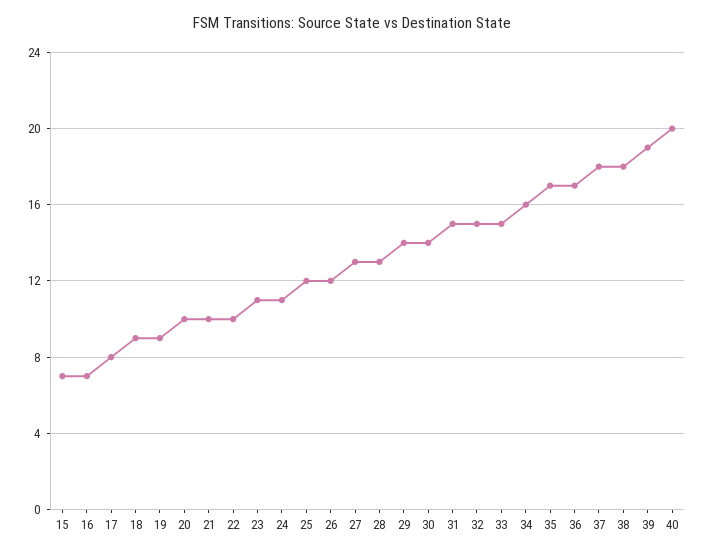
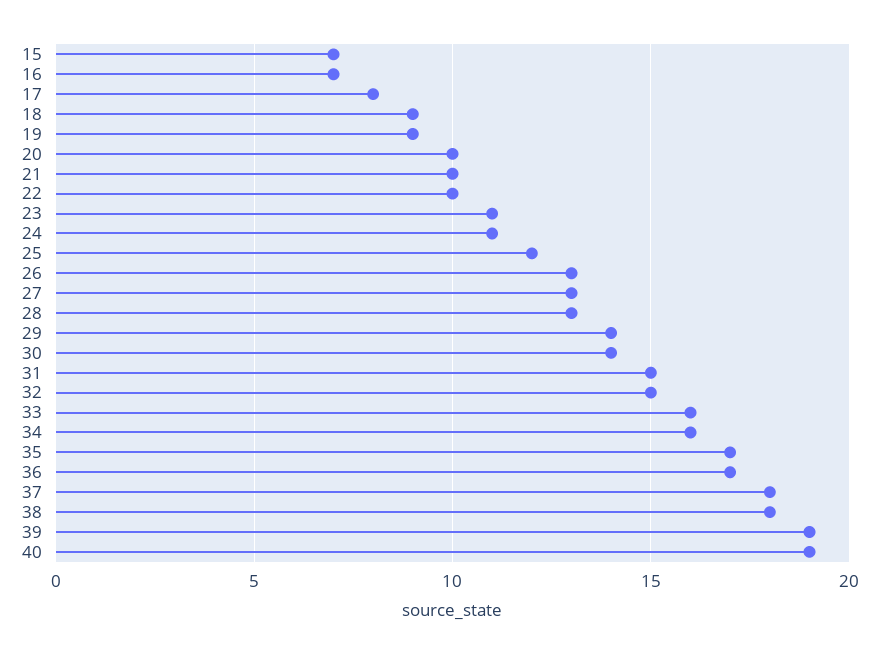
  {
    "15": 7,
    "16": 7,
    "17": 8,
    "18": 9,
    "19": 9,
    "20": 10,
    "21": 10,
    "22": 10,
    "23": 11,
    "24": 11,
    "25": 12,
-   "26": 12,
+   "26": 13,
    "27": 13,
    "28": 13,
    "29": 14,
    "30": 14,
    "31": 15,
    "32": 15,
-   "33": 15,
+   "33": 16,
    "34": 16,
    "35": 17,
    "36": 17,
    "37": 18,
    "38": 18,
    "39": 19,
-   "40": 20
+   "40": 19
  }

